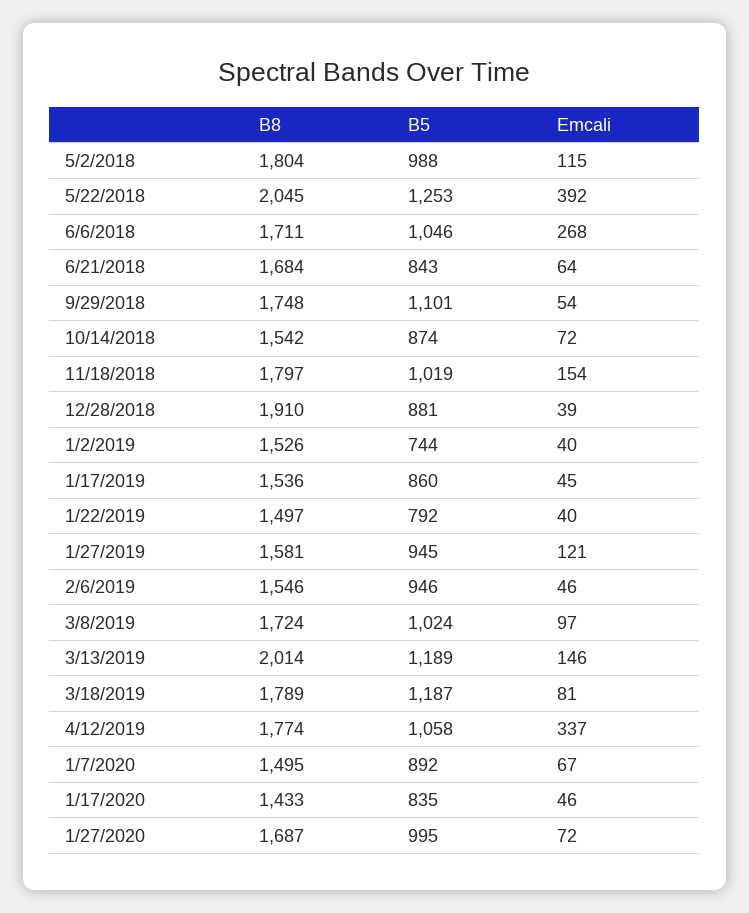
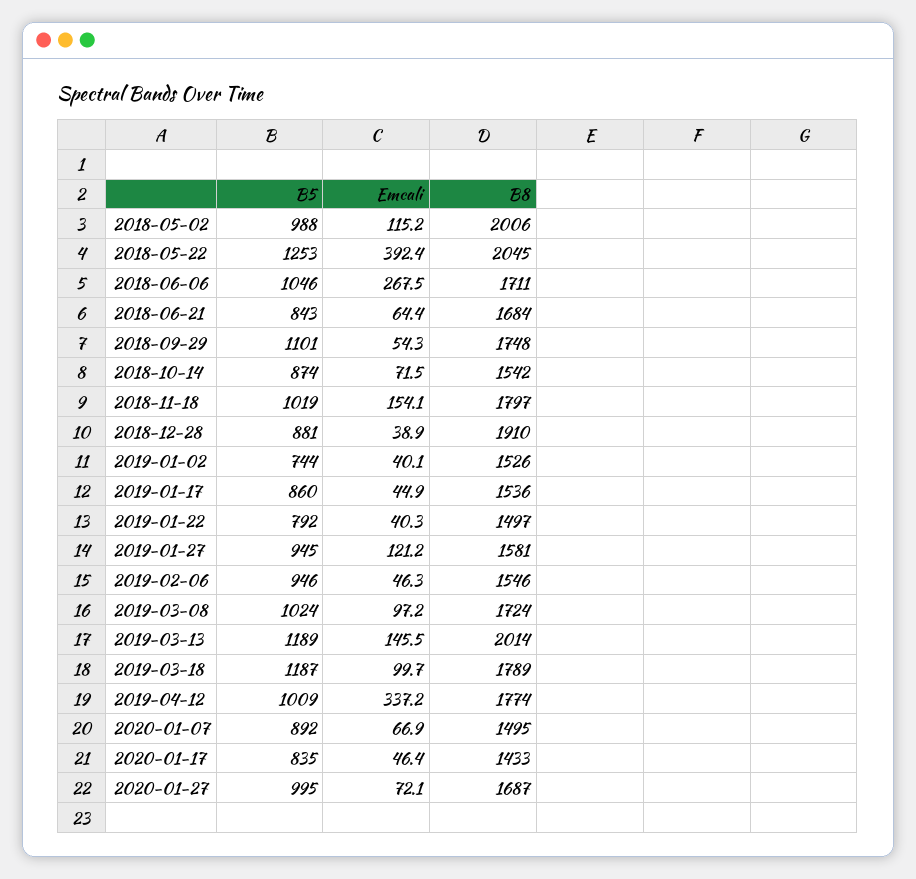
  {
    "B8": {
-     "5/2/2018": 1804,
+     "5/2/2018": 2006,
      "5/22/2018": 2045,
      "6/6/2018": 1711,
      "6/21/2018": 1684,
      "9/29/2018": 1748,
      "10/14/2018": 1542,
      "11/18/2018": 1797,
      "12/28/2018": 1910,
      "1/2/2019": 1526,
      "1/17/2019": 1536,
      "1/22/2019": 1497,
      "1/27/2019": 1581,
      "2/6/2019": 1546,
      "3/8/2019": 1724,
      "3/13/2019": 2014,
      "3/18/2019": 1789,
      "4/12/2019": 1774,
      "1/7/2020": 1495,
      "1/17/2020": 1433,
      "1/27/2020": 1687
    },
    "B5": {
      "5/2/2018": 988,
      "5/22/2018": 1253,
      "6/6/2018": 1046,
      "6/21/2018": 843,
      "9/29/2018": 1101,
      "10/14/2018": 874,
      "11/18/2018": 1019,
      "12/28/2018": 881,
      "1/2/2019": 744,
      "1/17/2019": 860,
      "1/22/2019": 792,
      "1/27/2019": 945,
      "2/6/2019": 946,
      "3/8/2019": 1024,
      "3/13/2019": 1189,
      "3/18/2019": 1187,
-     "4/12/2019": 1058,
+     "4/12/2019": 1009,
      "1/7/2020": 892,
      "1/17/2020": 835,
      "1/27/2020": 995
    },
    "Emcali": {
      "5/2/2018": 115.2,
      "5/22/2018": 392.4,
      "6/6/2018": 267.5,
      "6/21/2018": 64.4,
      "9/29/2018": 54.3,
      "10/14/2018": 71.5,
      "11/18/2018": 154.1,
      "12/28/2018": 38.9,
      "1/2/2019": 40.1,
      "1/17/2019": 44.9,
      "1/22/2019": 40.3,
      "1/27/2019": 121.2,
      "2/6/2019": 46.3,
      "3/8/2019": 97.2,
      "3/13/2019": 145.5,
-     "3/18/2019": 81,
+     "3/18/2019": 99.7,
      "4/12/2019": 337.2,
      "1/7/2020": 66.9,
      "1/17/2020": 46.4,
      "1/27/2020": 72.1
    }
  }

